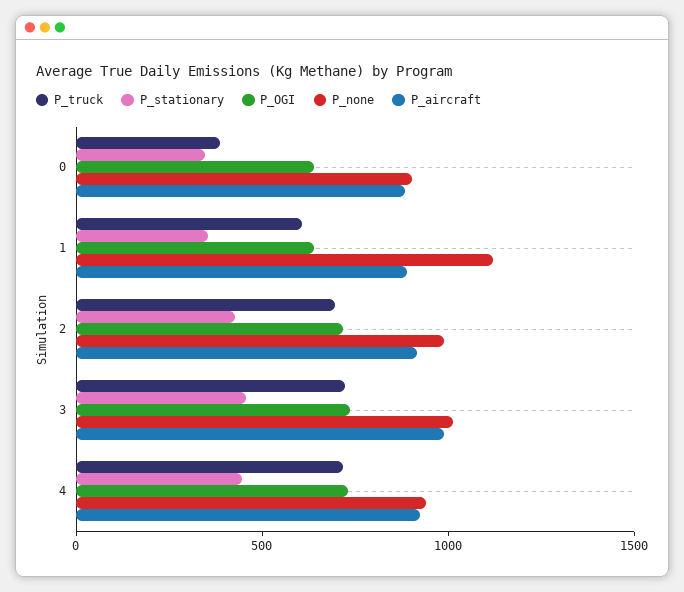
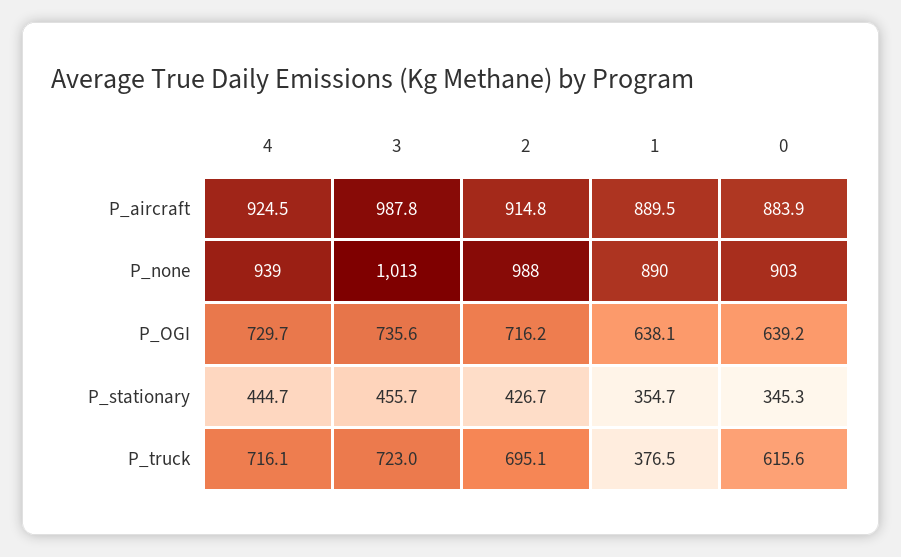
  {
    "P_truck": {
-     "0": 400,
+     "0": 615.6,
-     "1": 600,
+     "1": 376.5,
      "2": 695.1,
      "3": 723,
      "4": 716.1
    },
    "P_stationary": {
      "0": 345.3,
      "1": 354.7,
      "2": 426.7,
      "3": 455.7,
      "4": 444.7
    },
    "P_OGI": {
      "0": 639.2,
      "1": 638.1,
      "2": 716.2,
      "3": 735.6,
      "4": 729.7
    },
    "P_none": {
      "0": 903,
-     "1": 1100,
+     "1": 890,
      "2": 988,
      "3": 1013,
      "4": 939
    },
    "P_aircraft": {
      "0": 883.9,
      "1": 889.5,
      "2": 914.8,
      "3": 987.8,
      "4": 924.5
    }
  }

